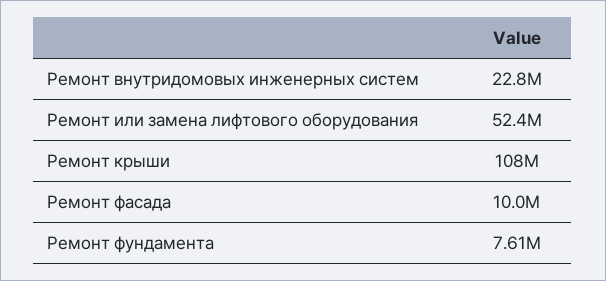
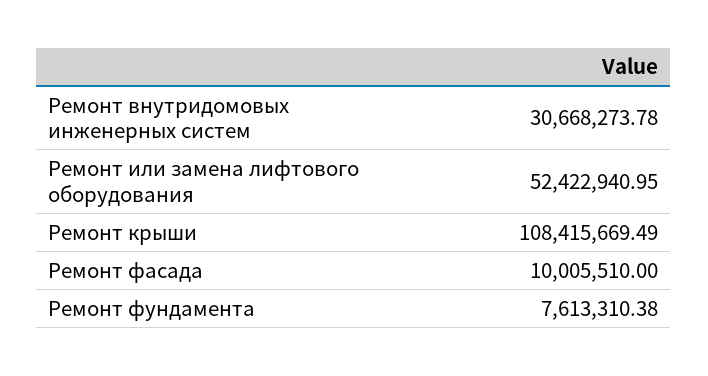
  {
-   "Ремонт внутридомовых инженерных систем": 22800000,
+   "Ремонт внутридомовых инженерных систем": 30668273.78,
    "Ремонт или замена лифтового оборудования": 52422940.95,
    "Ремонт крыши": 108415669.49,
    "Ремонт фасада": 10005510,
    "Ремонт фундамента": 7613310.38
  }

